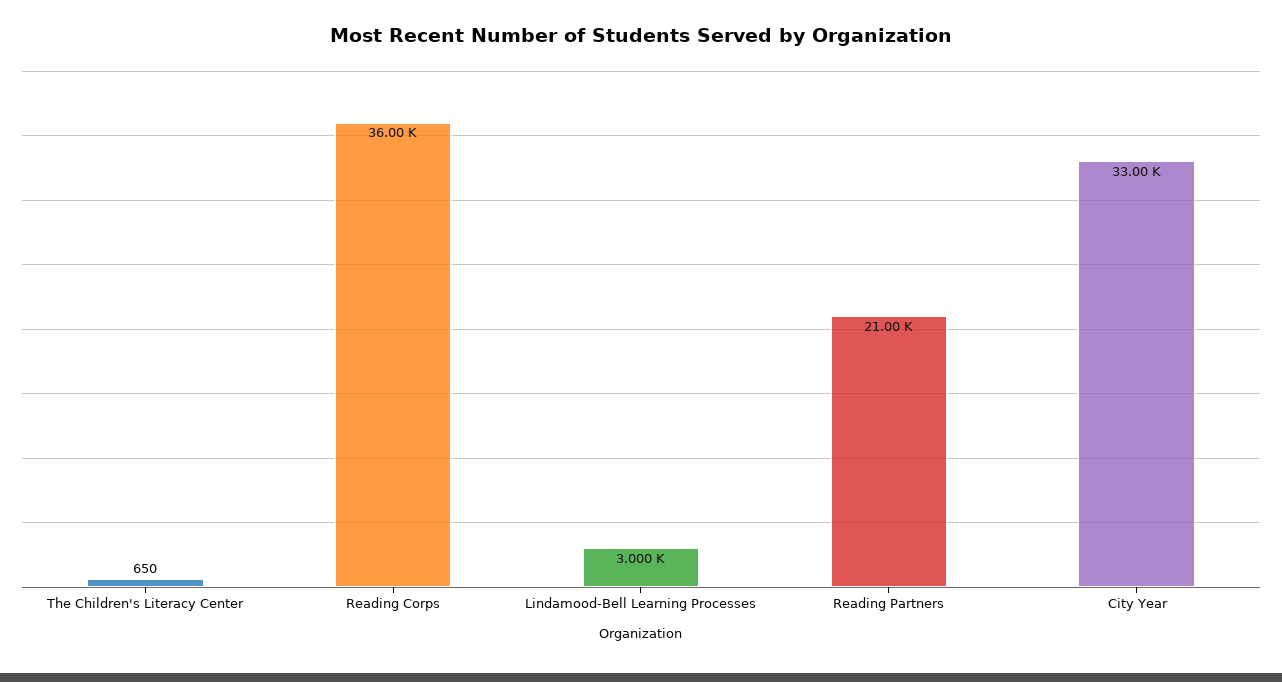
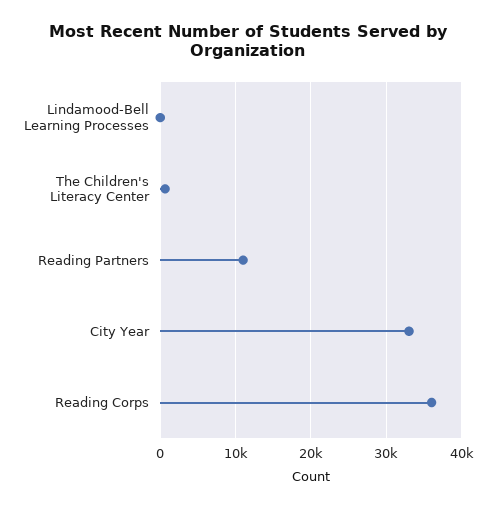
  {
    "The Children's Literacy Center": 650,
    "Reading Corps": 36000,
-   "Lindamood-Bell Learning Processes": 3000,
+   "Lindamood-Bell Learning Processes": 0,
-   "Reading Partners": 21000,
+   "Reading Partners": 11000,
    "City Year": 33000
  }

